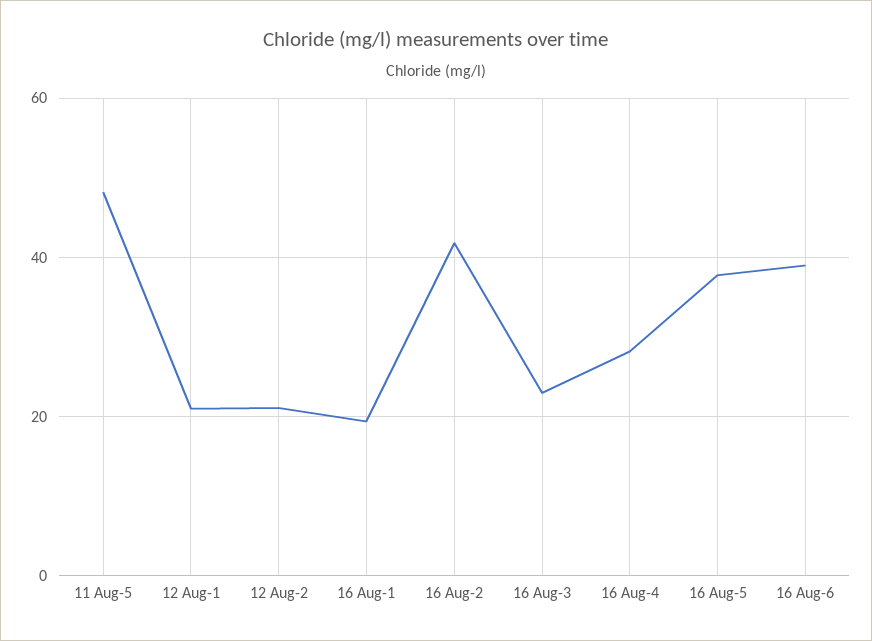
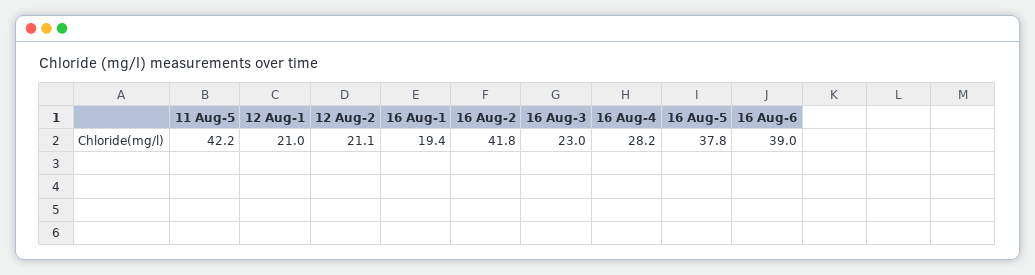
  {
-   "11 Aug-5": 48,
+   "11 Aug-5": 42.2,
    "12 Aug-1": 21,
    "12 Aug-2": 21.1,
    "16 Aug-1": 19.4,
    "16 Aug-2": 41.8,
    "16 Aug-3": 23,
    "16 Aug-4": 28.2,
    "16 Aug-5": 37.8,
    "16 Aug-6": 39
  }

